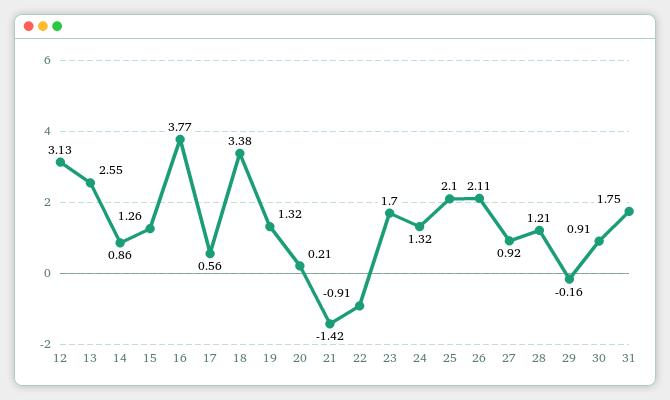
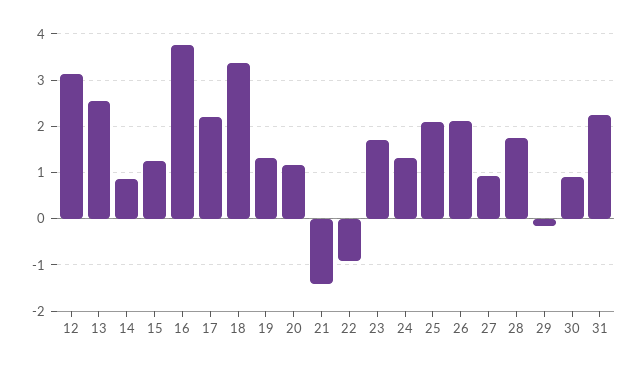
  {
    "12": 3.13,
    "13": 2.55,
    "14": 0.86,
    "15": 1.26,
    "16": 3.77,
-   "17": 0.56,
+   "17": 2.2,
    "18": 3.38,
    "19": 1.32,
-   "20": 0.21,
+   "20": 1.2,
    "21": -1.42,
    "22": -0.91,
    "23": 1.7,
    "24": 1.32,
    "25": 2.1,
    "26": 2.11,
    "27": 0.92,
-   "28": 1.21,
+   "28": 1.8,
    "29": -0.16,
    "30": 0.91,
-   "31": 1.75
+   "31": 2.2
  }

